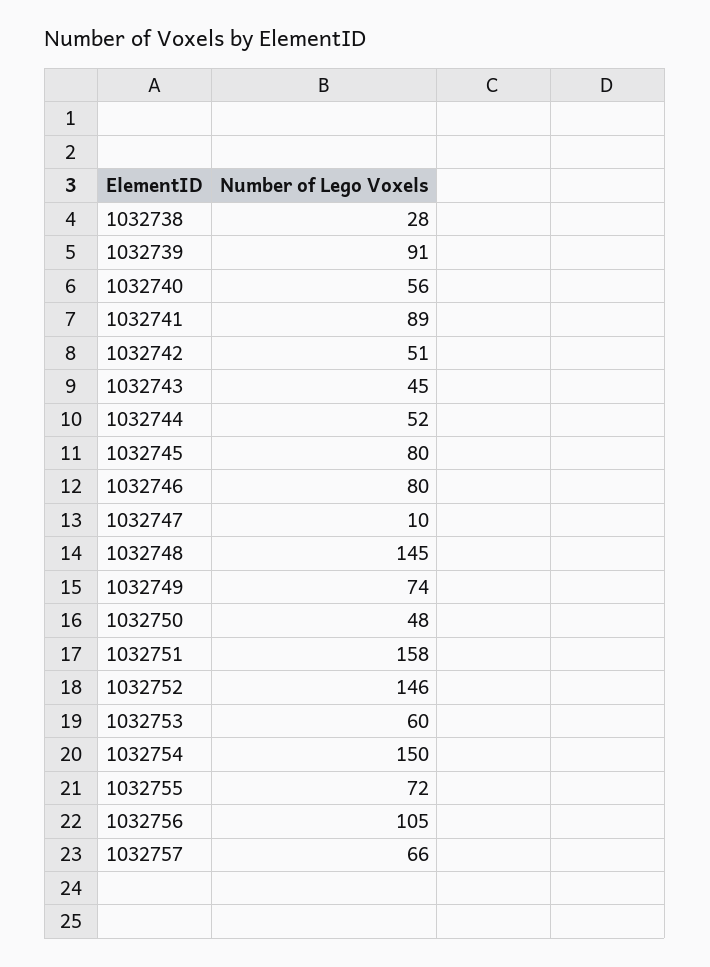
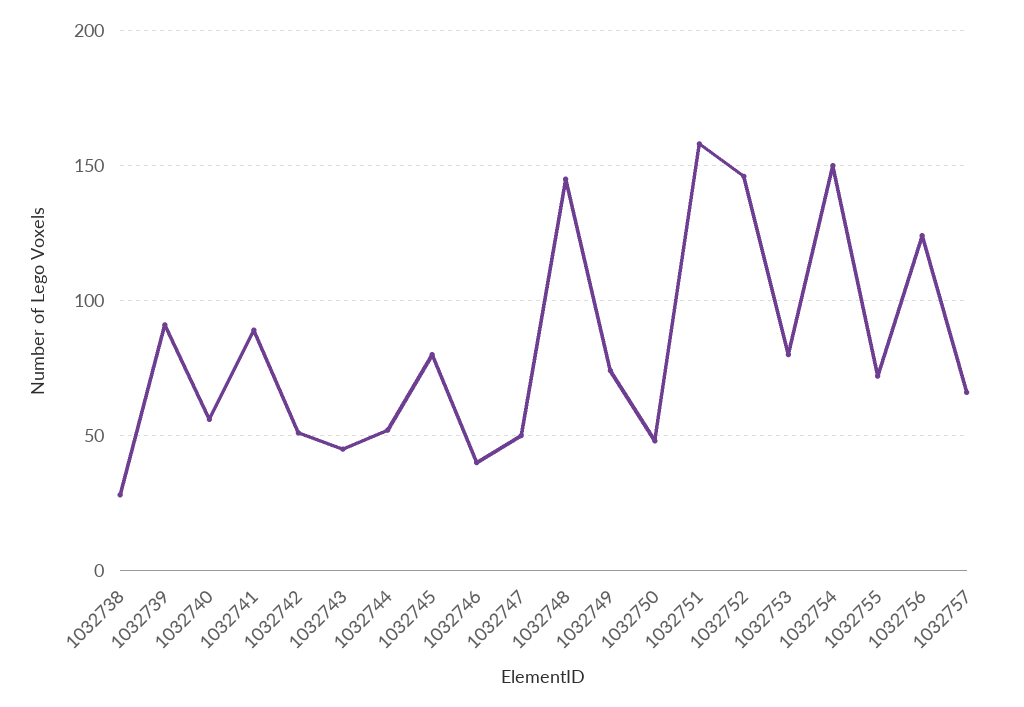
  {
    "1032738": 28,
    "1032739": 91,
    "1032740": 56,
    "1032741": 89,
    "1032742": 51,
    "1032743": 45,
    "1032744": 52,
    "1032745": 80,
-   "1032746": 80,
+   "1032746": 40,
-   "1032747": 10,
+   "1032747": 50,
    "1032748": 145,
    "1032749": 74,
    "1032750": 48,
    "1032751": 158,
    "1032752": 146,
-   "1032753": 60,
+   "1032753": 80,
    "1032754": 150,
    "1032755": 72,
-   "1032756": 105,
+   "1032756": 125,
    "1032757": 66
  }

